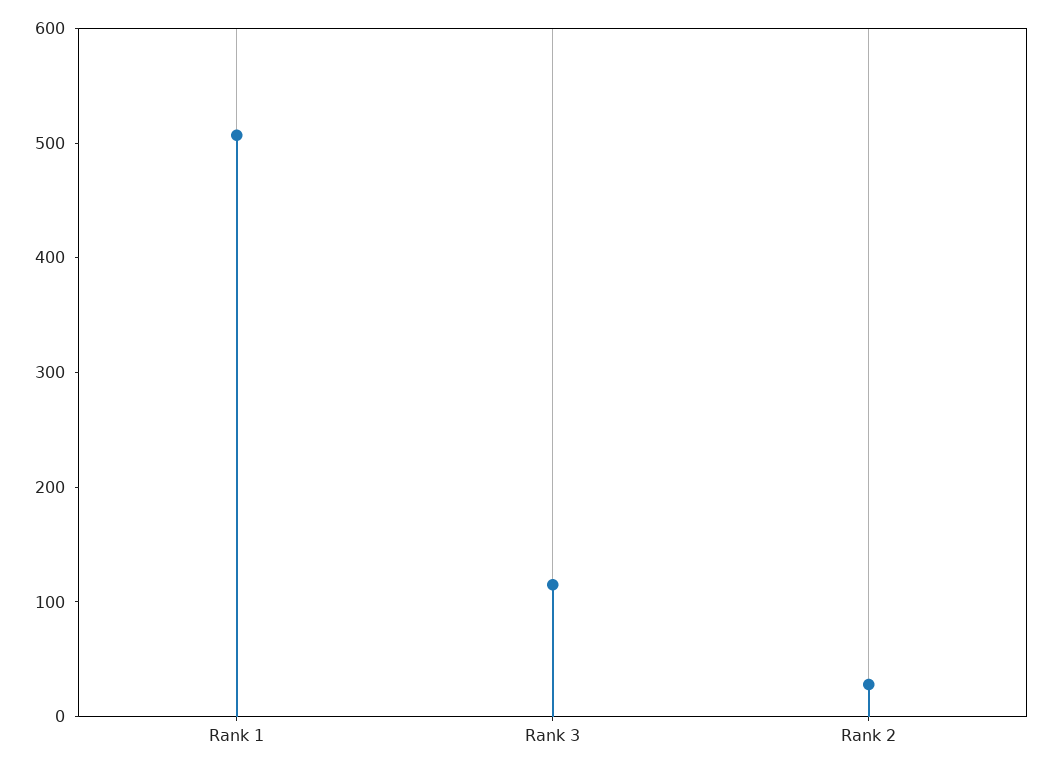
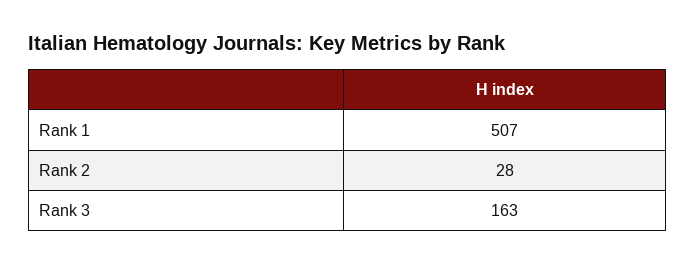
  {
    "Rank 1": 507,
-   "Rank 3": 120,
+   "Rank 3": 163,
    "Rank 2": 28
  }

